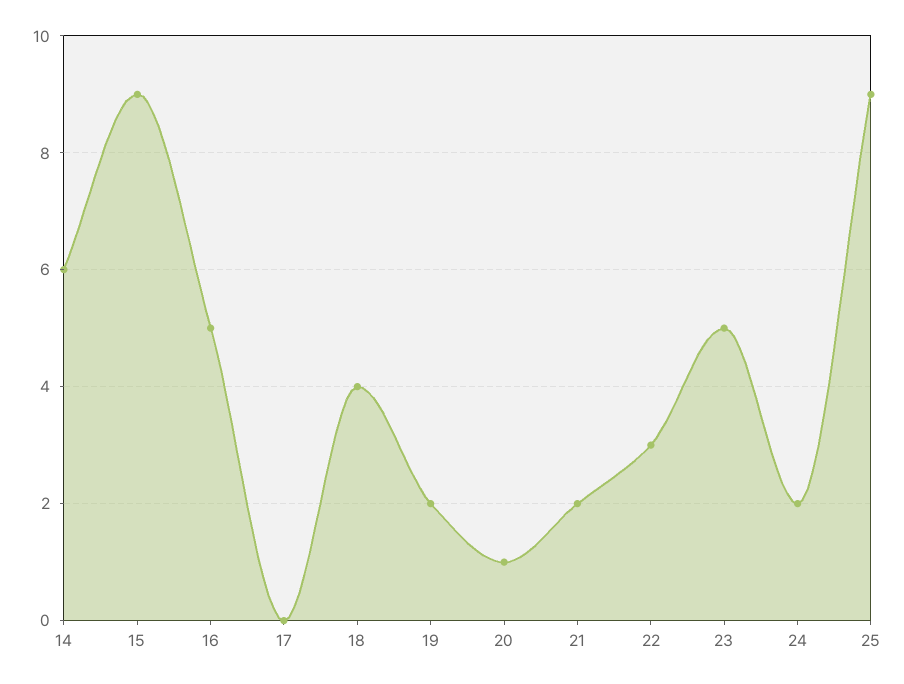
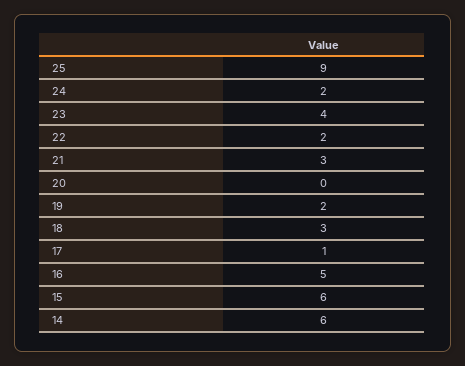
  {
    "14": 6,
-   "15": 9,
+   "15": 6,
    "16": 5,
-   "17": 0,
+   "17": 1,
-   "18": 4,
+   "18": 3,
    "19": 2,
-   "20": 1,
+   "20": 0,
-   "21": 2,
+   "21": 3,
-   "22": 3,
+   "22": 2,
-   "23": 5,
+   "23": 4,
    "24": 2,
    "25": 9
  }

